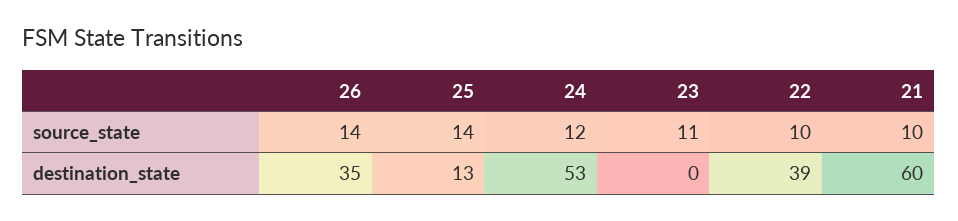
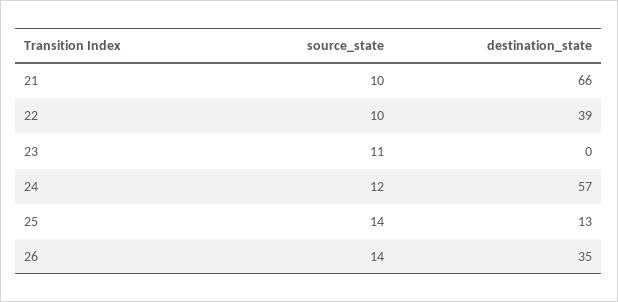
  {
    "26": {
      "source_state": 14,
      "destination_state": 35
    },
    "25": {
      "source_state": 14,
      "destination_state": 13
    },
    "24": {
      "source_state": 12,
-     "destination_state": 53
+     "destination_state": 57
    },
    "23": {
      "source_state": 11,
      "destination_state": 0
    },
    "22": {
      "source_state": 10,
      "destination_state": 39
    },
    "21": {
      "source_state": 10,
-     "destination_state": 60
+     "destination_state": 66
    }
  }

